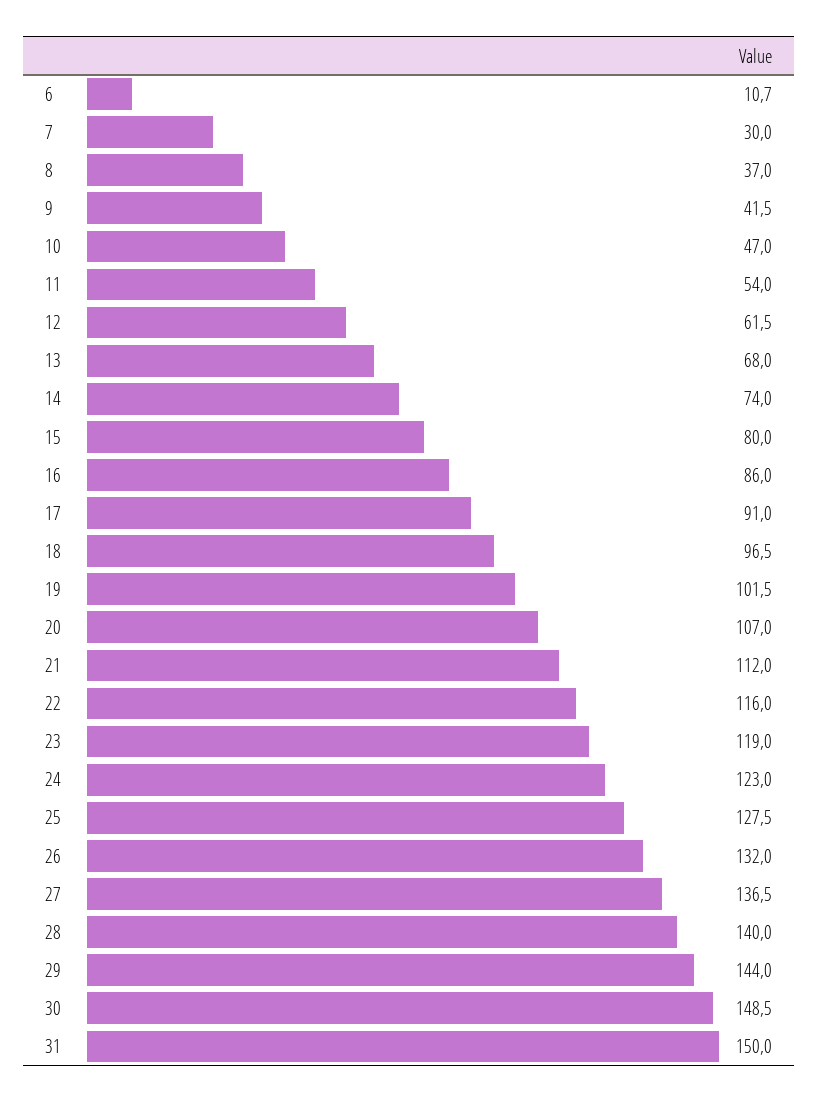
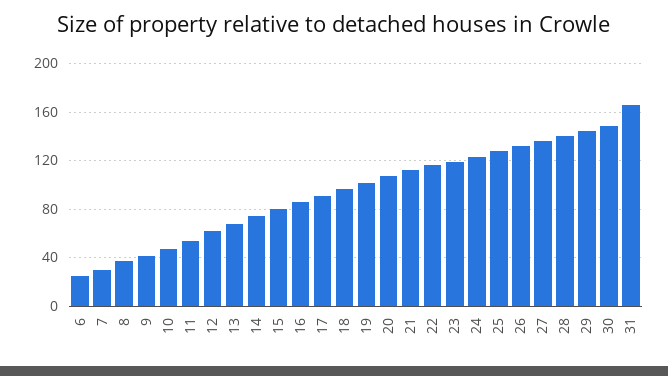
  {
-   "6": 10.7,
+   "6": 25,
    "7": 30,
    "8": 37,
    "9": 41.5,
    "10": 47,
    "11": 54,
    "12": 61.5,
    "13": 68,
    "14": 74,
    "15": 80,
    "16": 86,
    "17": 91,
    "18": 96.5,
    "19": 101.5,
    "20": 107,
    "21": 112,
    "22": 116,
    "23": 119,
    "24": 123,
    "25": 127.5,
    "26": 132,
    "27": 136.5,
    "28": 140,
    "29": 144,
    "30": 148.5,
-   "31": 150
+   "31": 165
  }

